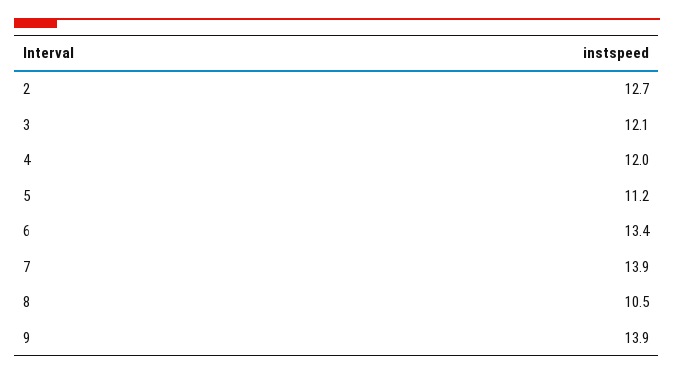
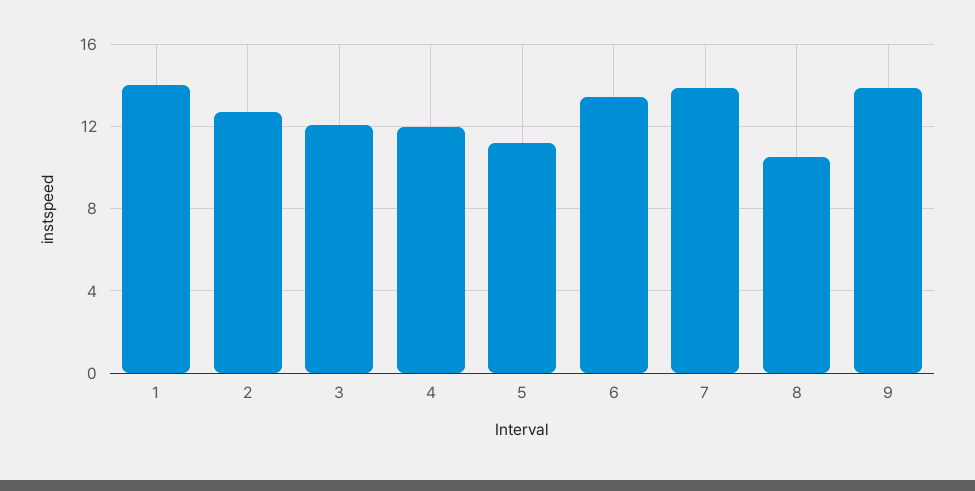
  {
    "2": 12.7,
    "3": 12.1,
    "4": 12,
    "5": 11.2,
    "6": 13.4,
    "7": 13.9,
    "8": 10.5,
-   "9": 13.9
+   "9": 13.9,
+   "1": 14
  }

